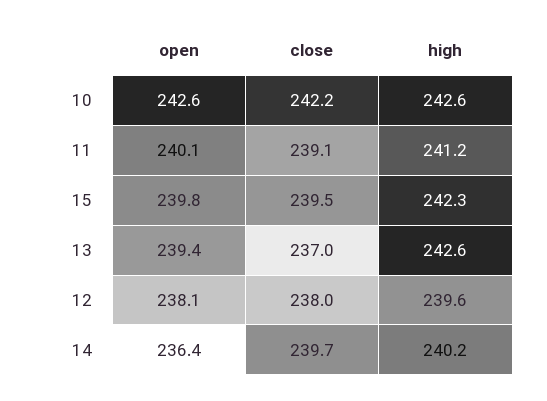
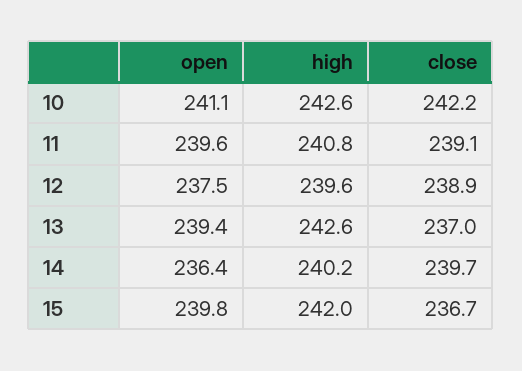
  {
    "open": {
-     "10": 242.6,
+     "10": 241.1,
-     "11": 240.1,
+     "11": 239.6,
      "15": 239.8,
      "13": 239.4,
-     "12": 238.1,
+     "12": 237.5,
      "14": 236.4
    },
    "close": {
      "10": 242.2,
      "11": 239.1,
-     "15": 239.5,
+     "15": 236.7,
      "13": 237,
-     "12": 238,
+     "12": 238.9,
      "14": 239.7
    },
    "high": {
      "10": 242.6,
-     "11": 241.2,
+     "11": 240.8,
-     "15": 242.3,
+     "15": 242,
      "13": 242.6,
      "12": 239.6,
      "14": 240.2
    }
  }

